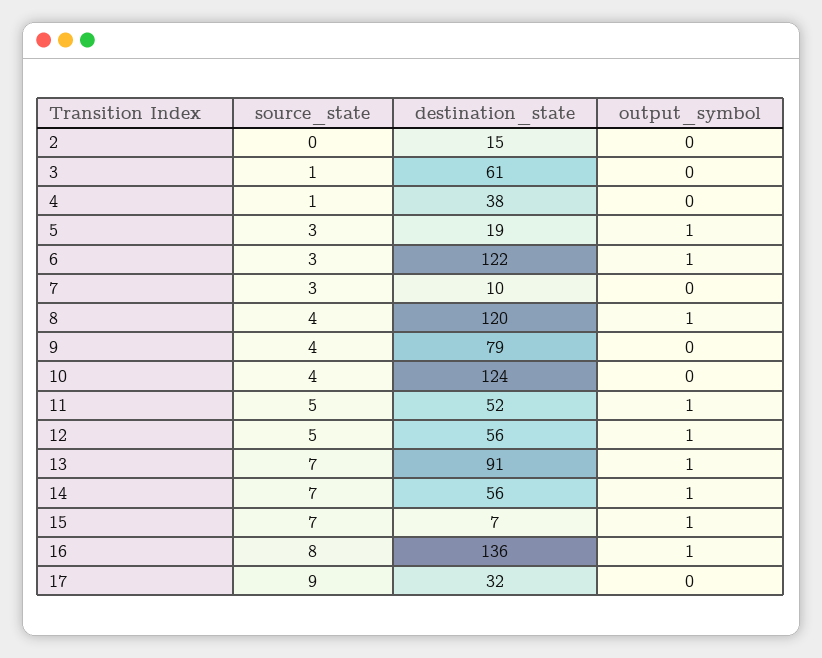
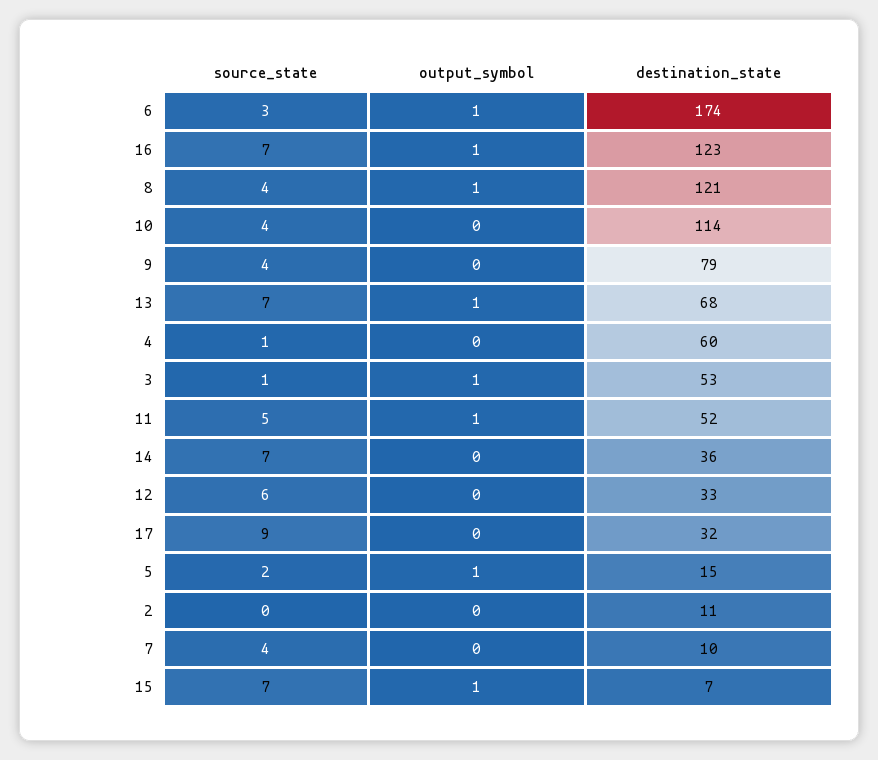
  {
    "source_state": {
      "2": 0,
      "3": 1,
      "4": 1,
-     "5": 3,
+     "5": 2,
      "6": 3,
-     "7": 3,
+     "7": 4,
      "8": 4,
      "9": 4,
      "10": 4,
      "11": 5,
-     "12": 5,
+     "12": 6,
      "13": 7,
      "14": 7,
      "15": 7,
-     "16": 8,
+     "16": 7,
      "17": 9
    },
    "destination_state": {
-     "2": 15,
+     "2": 11,
-     "3": 61,
+     "3": 53,
-     "4": 38,
+     "4": 60,
-     "5": 19,
+     "5": 15,
-     "6": 122,
+     "6": 174,
      "7": 10,
-     "8": 120,
+     "8": 121,
      "9": 79,
-     "10": 124,
+     "10": 114,
      "11": 52,
-     "12": 56,
+     "12": 33,
-     "13": 91,
+     "13": 68,
-     "14": 56,
+     "14": 36,
      "15": 7,
-     "16": 136,
+     "16": 123,
      "17": 32
    },
    "output_symbol": {
      "2": 0,
-     "3": 0,
+     "3": 1,
      "4": 0,
      "5": 1,
      "6": 1,
      "7": 0,
      "8": 1,
      "9": 0,
      "10": 0,
      "11": 1,
-     "12": 1,
+     "12": 0,
      "13": 1,
-     "14": 1,
+     "14": 0,
      "15": 1,
      "16": 1,
      "17": 0
    }
  }

